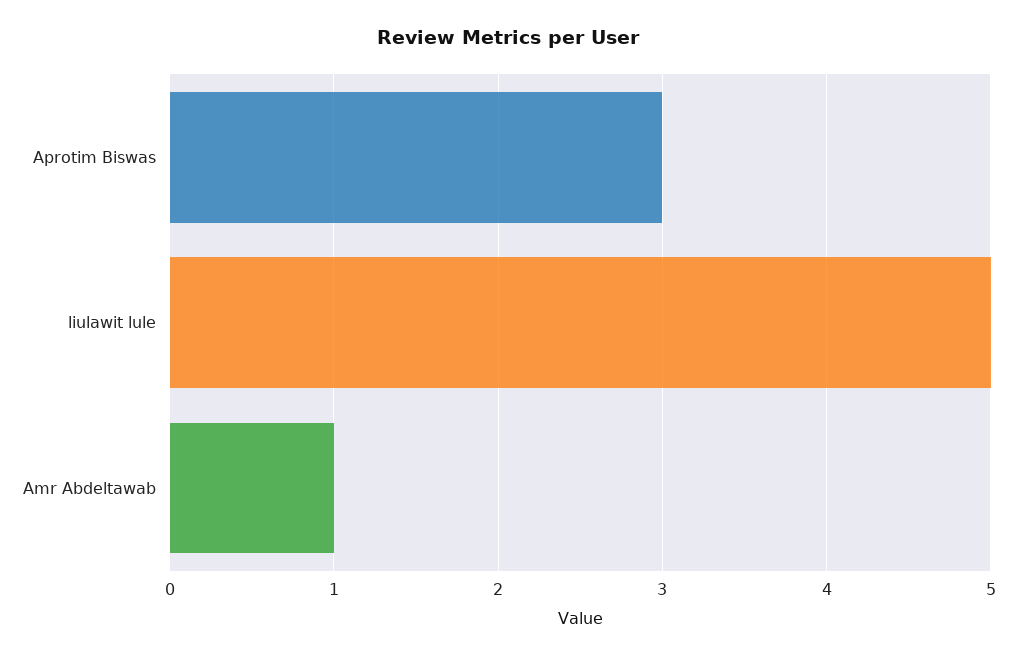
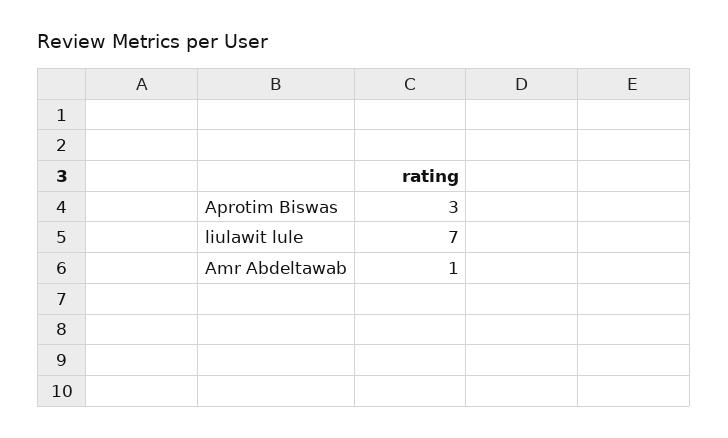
  {
    "Aprotim Biswas": 3,
-   "liulawit lule": 5,
+   "liulawit lule": 7,
    "Amr Abdeltawab": 1
  }

